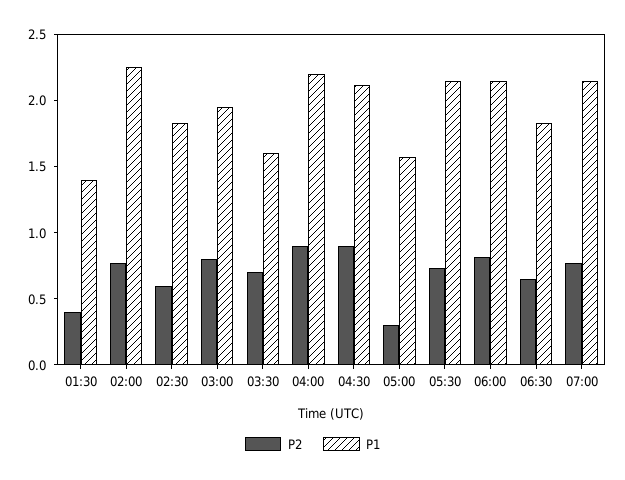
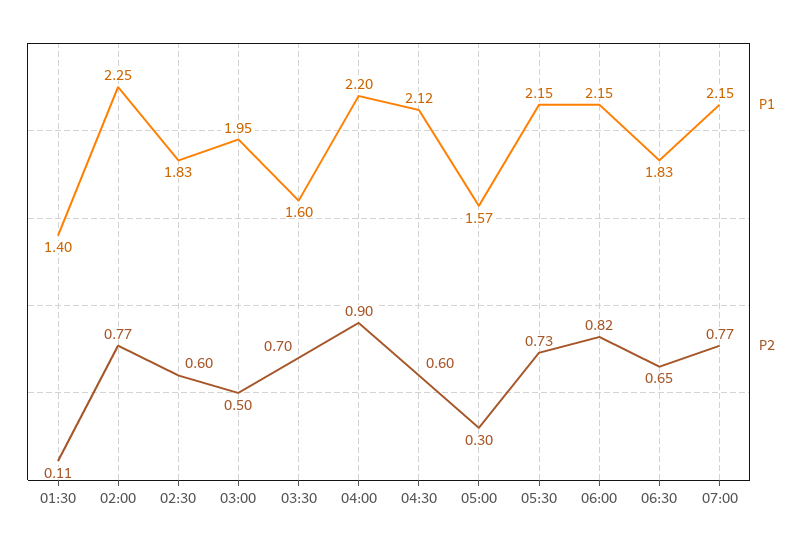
  {
    "P2": {
-     "01:30": 0.4,
+     "01:30": 0.11,
      "02:00": 0.77,
      "02:30": 0.6,
-     "03:00": 0.8,
+     "03:00": 0.5,
      "03:30": 0.7,
      "04:00": 0.9,
-     "04:30": 0.9,
+     "04:30": 0.6,
      "05:00": 0.3,
      "05:30": 0.73,
      "06:00": 0.82,
      "06:30": 0.65,
      "07:00": 0.77
    },
    "P1": {
      "01:30": 1.4,
      "02:00": 2.25,
      "02:30": 1.83,
      "03:00": 1.95,
      "03:30": 1.6,
      "04:00": 2.2,
      "04:30": 2.12,
      "05:00": 1.57,
      "05:30": 2.15,
      "06:00": 2.15,
      "06:30": 1.83,
      "07:00": 2.15
    }
  }

